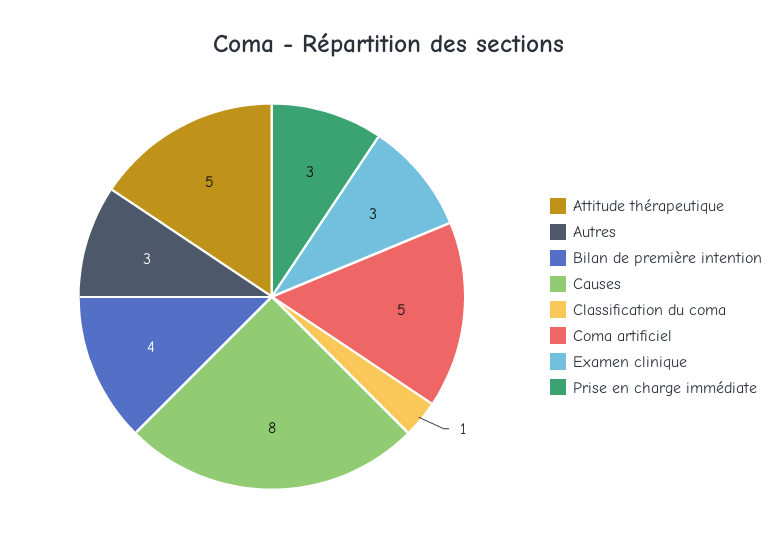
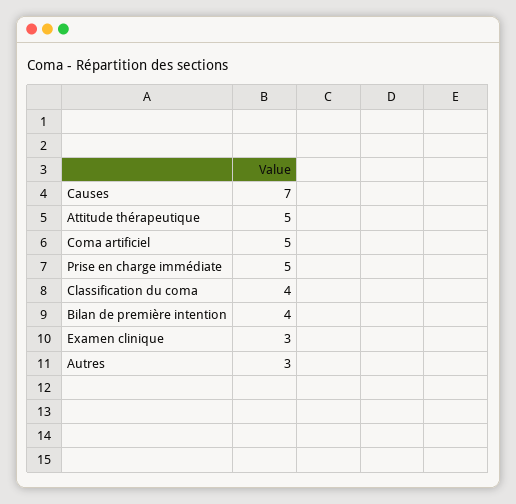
  {
    "Attitude thérapeutique": 5,
    "Autres": 3,
    "Bilan de première intention": 4,
-   "Causes": 8,
+   "Causes": 7,
-   "Classification du coma": 1,
+   "Classification du coma": 4,
    "Coma artificiel": 5,
    "Examen clinique": 3,
-   "Prise en charge immédiate": 3
+   "Prise en charge immédiate": 5
  }

